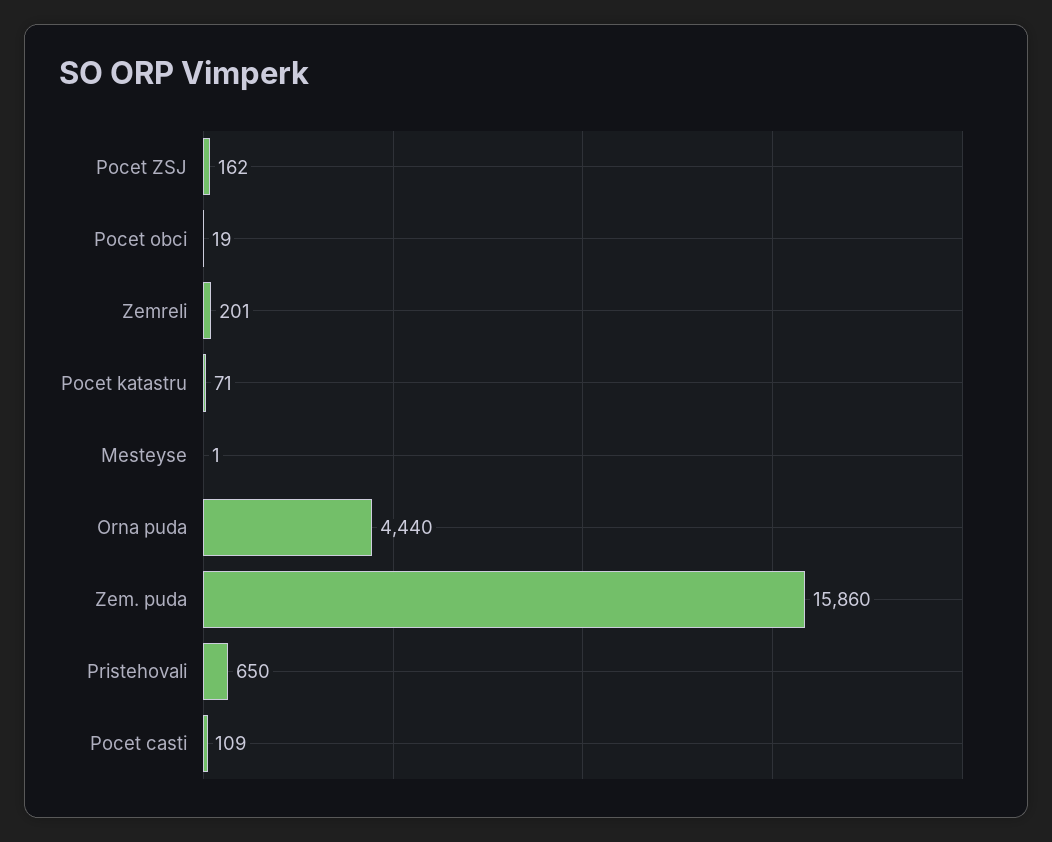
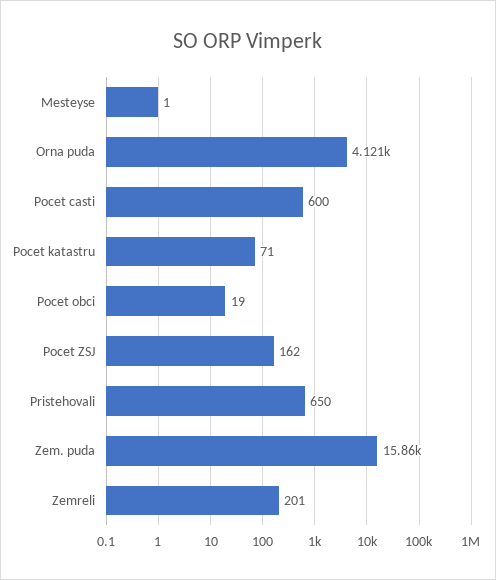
  {
    "Pocet ZSJ": 162,
    "Pocet obci": 19,
    "Zemreli": 201,
    "Pocet katastru": 71,
    "Mesteyse": 1,
-   "Orna puda": 4440,
+   "Orna puda": 4121,
    "Zem. puda": 15860,
    "Pristehovali": 650,
-   "Pocet casti": 109
+   "Pocet casti": 600
  }

